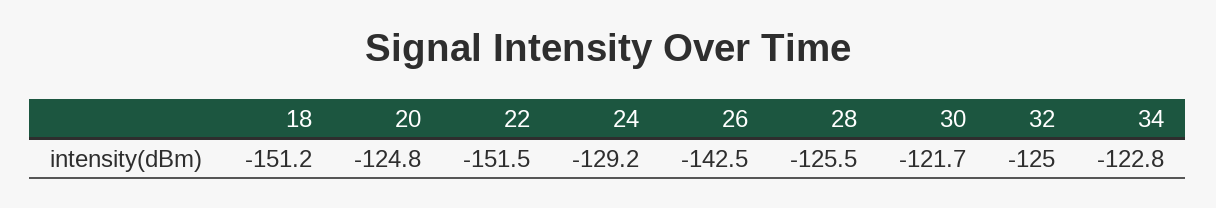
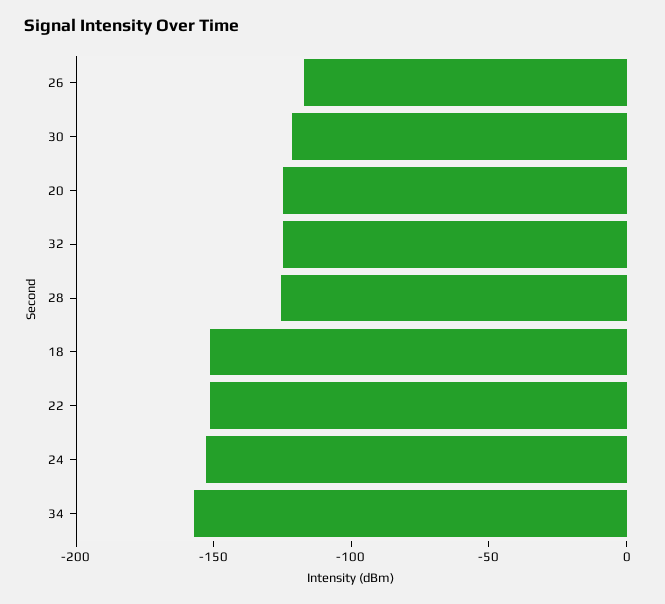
  {
    "18": -151.2,
    "20": -124.8,
    "22": -151.5,
-   "24": -129.2,
+   "24": -150,
-   "26": -142.5,
+   "26": -120,
    "28": -125.5,
    "30": -121.7,
    "32": -125,
-   "34": -122.8
+   "34": -160
  }

